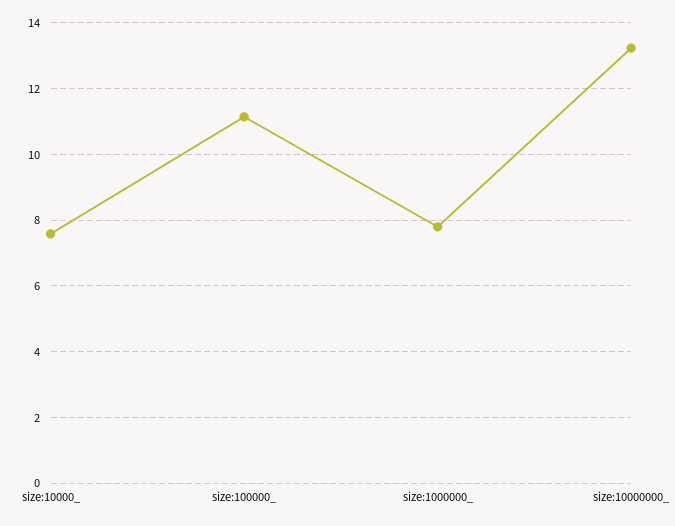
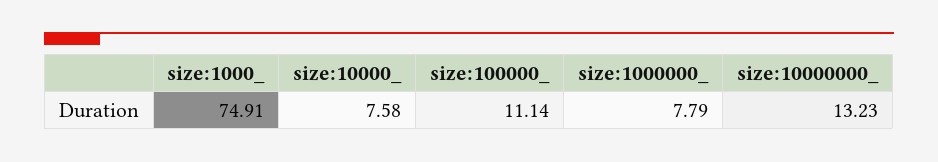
  {
    "size:10000_": 7.58,
    "size:100000_": 11.14,
    "size:1000000_": 7.79,
-   "size:10000000_": 13.23
+   "size:10000000_": 13.23,
+   "size:1000_": 74.91
  }

